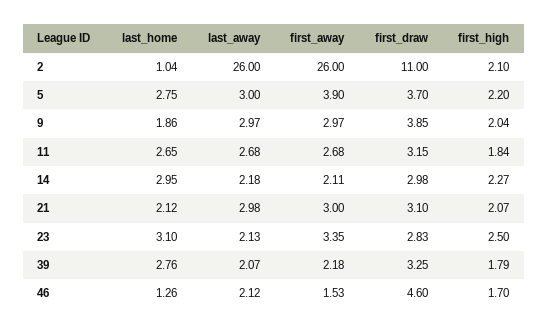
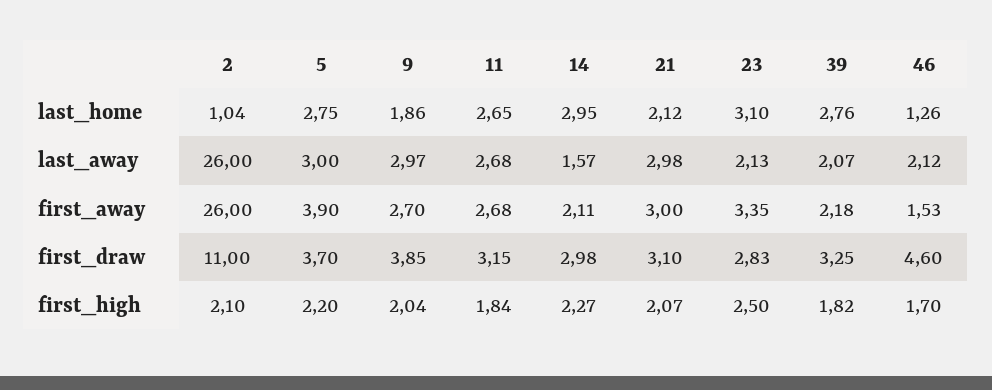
  {
    "last_home": {
      "2": 1.04,
      "5": 2.75,
      "9": 1.86,
      "11": 2.65,
      "14": 2.95,
      "21": 2.12,
      "23": 3.1,
      "39": 2.76,
      "46": 1.26
    },
    "last_away": {
      "2": 26,
      "5": 3,
      "9": 2.97,
      "11": 2.68,
-     "14": 2.18,
+     "14": 1.57,
      "21": 2.98,
      "23": 2.13,
      "39": 2.07,
      "46": 2.12
    },
    "first_away": {
      "2": 26,
      "5": 3.9,
-     "9": 2.97,
+     "9": 2.7,
      "11": 2.68,
      "14": 2.11,
      "21": 3,
      "23": 3.35,
      "39": 2.18,
      "46": 1.53
    },
    "first_draw": {
      "2": 11,
      "5": 3.7,
      "9": 3.85,
      "11": 3.15,
      "14": 2.98,
      "21": 3.1,
      "23": 2.83,
      "39": 3.25,
      "46": 4.6
    },
    "first_high": {
      "2": 2.1,
      "5": 2.2,
      "9": 2.04,
      "11": 1.84,
      "14": 2.27,
      "21": 2.07,
      "23": 2.5,
-     "39": 1.79,
+     "39": 1.82,
      "46": 1.7
    }
  }

